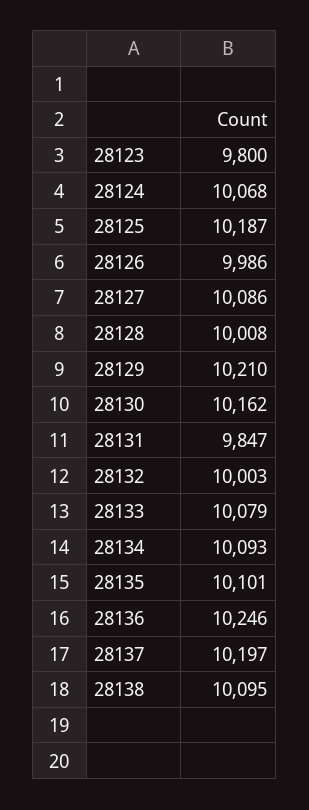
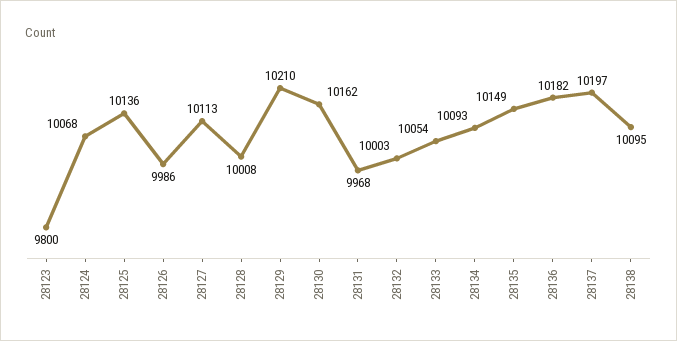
  {
    "28123": 9800,
    "28124": 10068,
-   "28125": 10187,
+   "28125": 10136,
    "28126": 9986,
-   "28127": 10086,
+   "28127": 10113,
    "28128": 10008,
    "28129": 10210,
    "28130": 10162,
-   "28131": 9847,
+   "28131": 9968,
    "28132": 10003,
-   "28133": 10079,
+   "28133": 10054,
    "28134": 10093,
-   "28135": 10101,
+   "28135": 10149,
-   "28136": 10246,
+   "28136": 10182,
    "28137": 10197,
    "28138": 10095
  }

